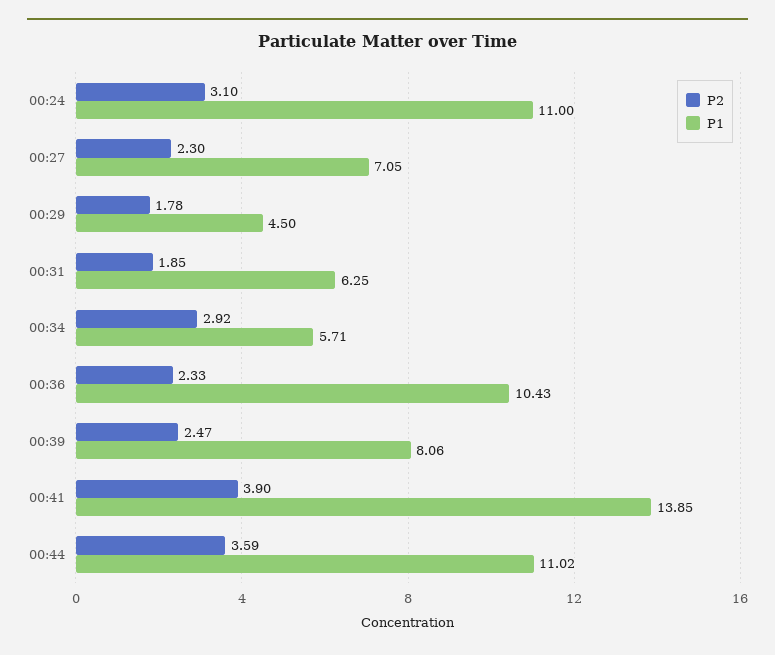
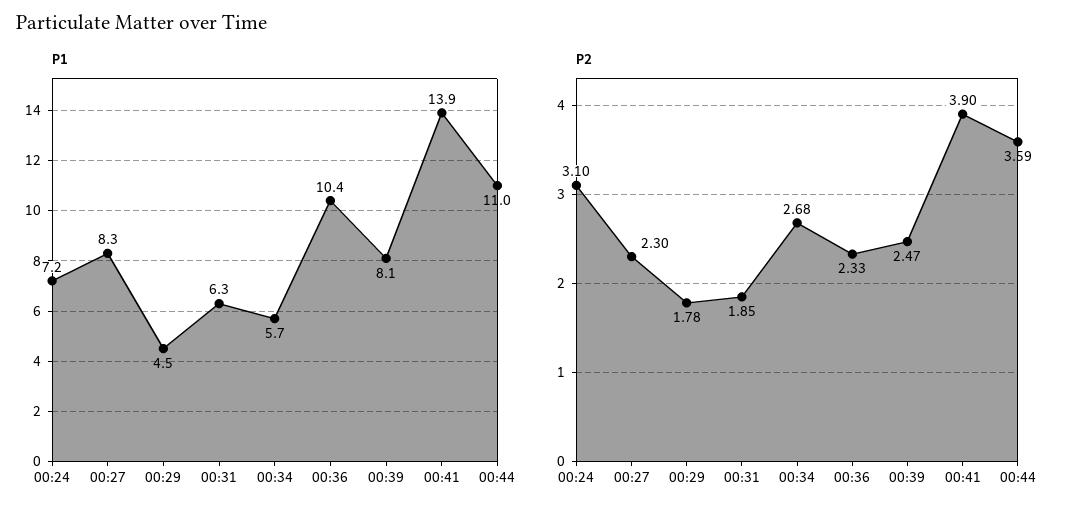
  {
    "P2": {
      "00:24": 3.1,
      "00:27": 2.3,
      "00:29": 1.78,
      "00:31": 1.85,
-     "00:34": 2.92,
+     "00:34": 2.68,
      "00:36": 2.33,
      "00:39": 2.47,
      "00:41": 3.9,
      "00:44": 3.59
    },
    "P1": {
-     "00:24": 11,
+     "00:24": 7.2,
-     "00:27": 7.05,
+     "00:27": 8.3,
      "00:29": 4.5,
      "00:31": 6.25,
      "00:34": 5.71,
      "00:36": 10.43,
      "00:39": 8.06,
      "00:41": 13.85,
      "00:44": 11.02
    }
  }

